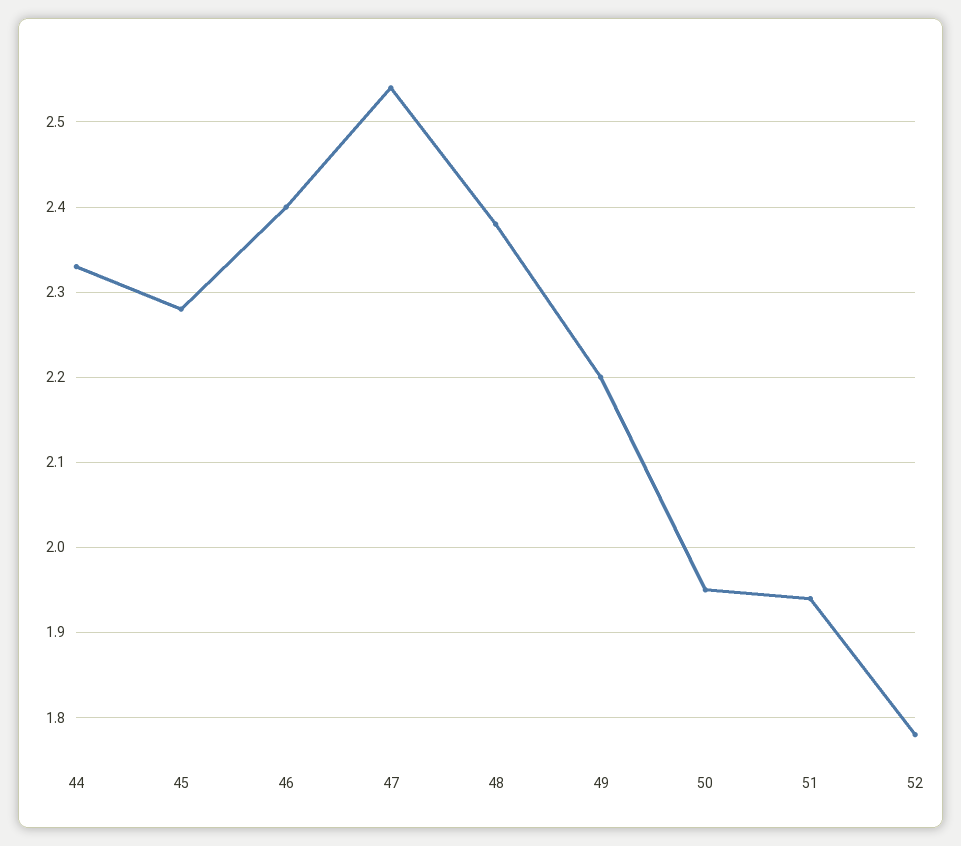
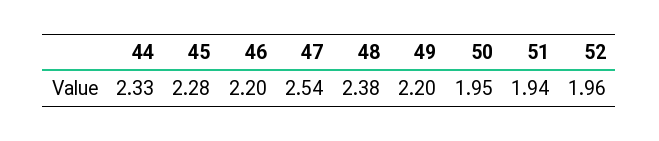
  {
    "44": 2.33,
    "45": 2.28,
-   "46": 2.4,
+   "46": 2.2,
    "47": 2.54,
    "48": 2.38,
    "49": 2.2,
    "50": 1.95,
    "51": 1.94,
-   "52": 1.78
+   "52": 1.96
  }

